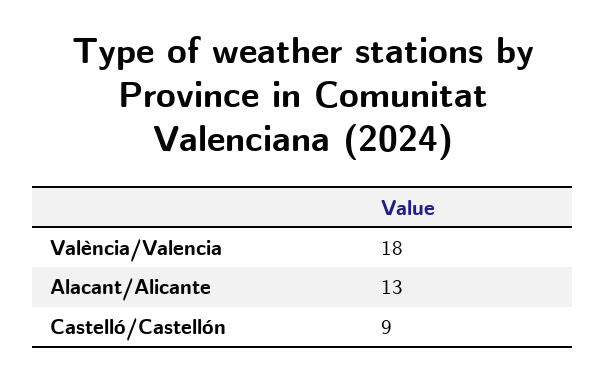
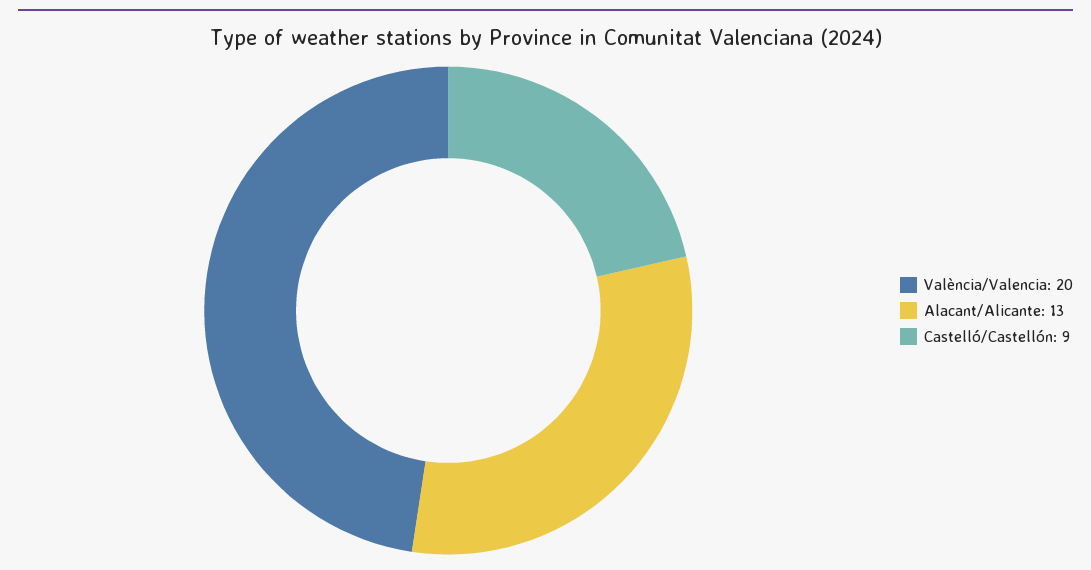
  {
-   "València/Valencia": 18,
+   "València/Valencia": 20,
    "Alacant/Alicante": 13,
    "Castelló/Castellón": 9
  }

